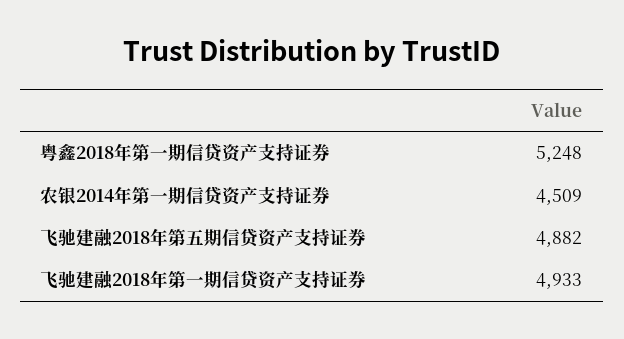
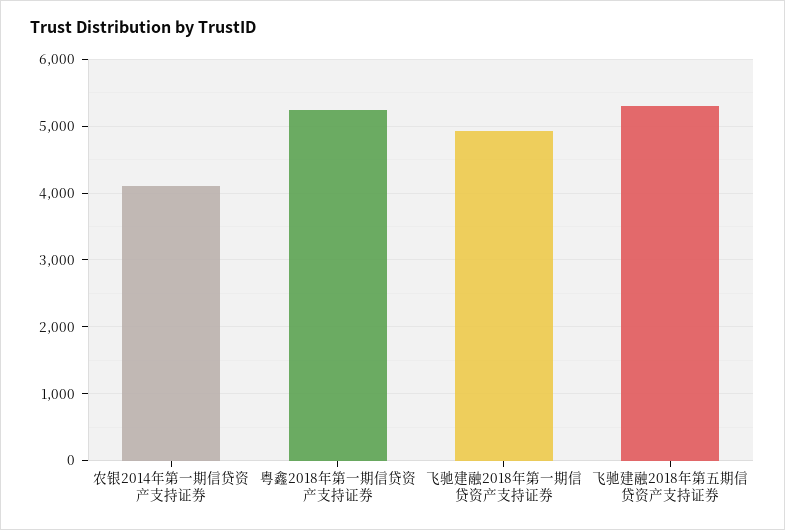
  {
    "粤鑫2018年第一期信贷资产支持证券": 5248,
-   "农银2014年第一期信贷资产支持证券": 4509,
+   "农银2014年第一期信贷资产支持证券": 4100,
-   "飞驰建融2018年第五期信贷资产支持证券": 4882,
+   "飞驰建融2018年第五期信贷资产支持证券": 5300,
    "飞驰建融2018年第一期信贷资产支持证券": 4933
  }

